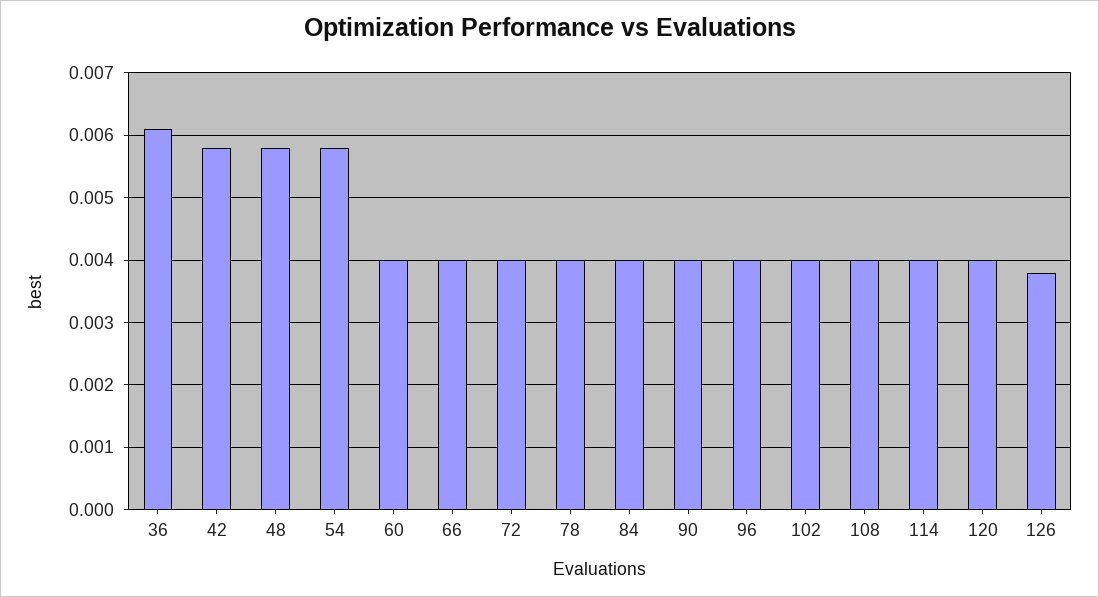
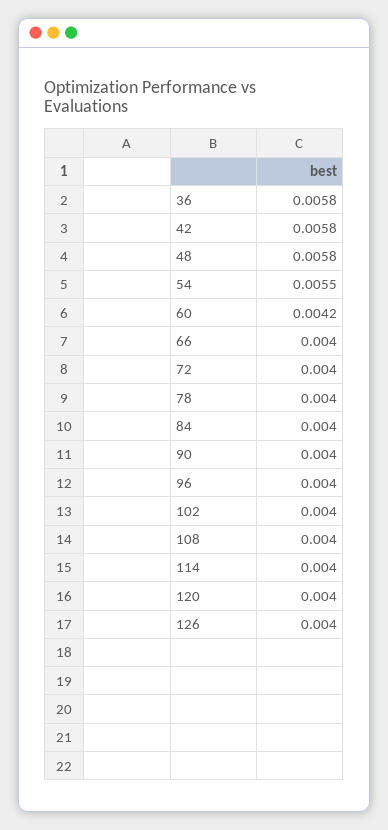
  {
-   "36": 0.0061,
+   "36": 0.0058,
    "42": 0.0058,
    "48": 0.0058,
-   "54": 0.0058,
+   "54": 0.0055,
-   "60": 0.004,
+   "60": 0.0042,
    "66": 0.004,
    "72": 0.004,
    "78": 0.004,
    "84": 0.004,
    "90": 0.004,
    "96": 0.004,
    "102": 0.004,
    "108": 0.004,
    "114": 0.004,
    "120": 0.004,
-   "126": 0.0038
+   "126": 0.004
  }

